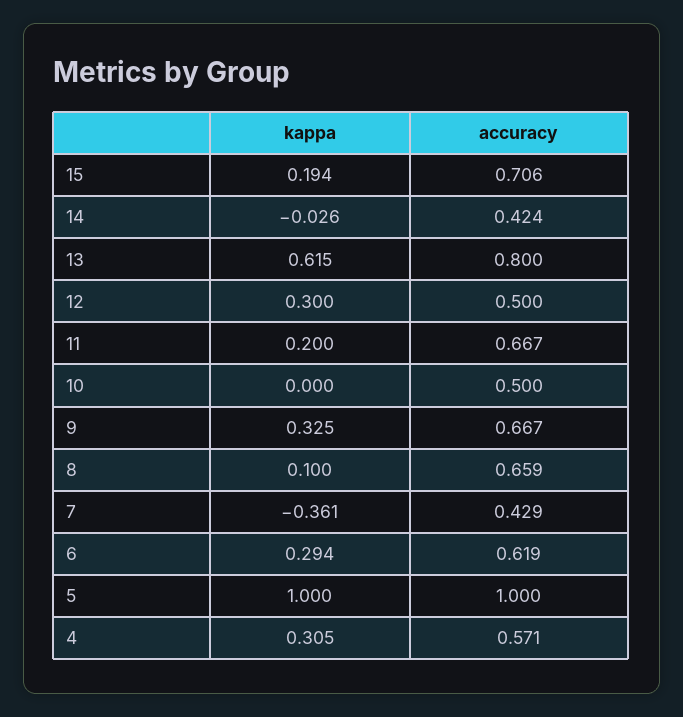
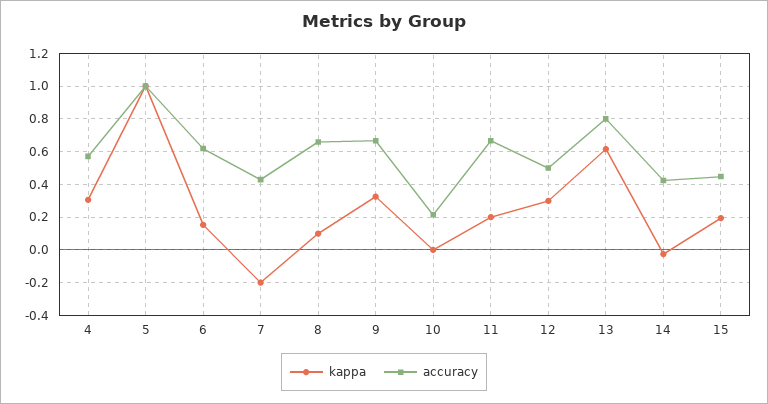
  {
    "kappa": {
      "15": 0.194,
      "14": -0.026,
      "13": 0.615,
      "12": 0.3,
      "11": 0.2,
      "10": 0,
      "9": 0.325,
      "8": 0.1,
-     "7": -0.361,
+     "7": -0.2,
-     "6": 0.294,
+     "6": 0.15,
      "5": 1,
      "4": 0.305
    },
    "accuracy": {
-     "15": 0.706,
+     "15": 0.45,
      "14": 0.424,
      "13": 0.8,
      "12": 0.5,
      "11": 0.667,
-     "10": 0.5,
+     "10": 0.2,
      "9": 0.667,
      "8": 0.659,
      "7": 0.429,
      "6": 0.619,
      "5": 1,
      "4": 0.571
    }
  }

